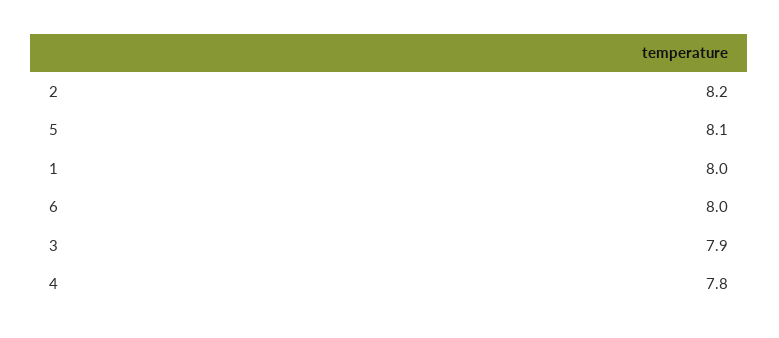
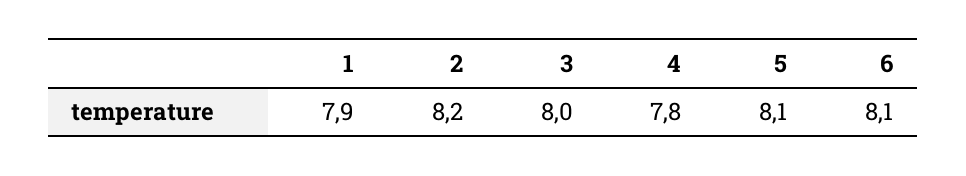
  {
    "2": 8.2,
    "5": 8.1,
-   "1": 8,
+   "1": 7.9,
-   "6": 8,
+   "6": 8.1,
-   "3": 7.9,
+   "3": 8,
    "4": 7.8
  }

